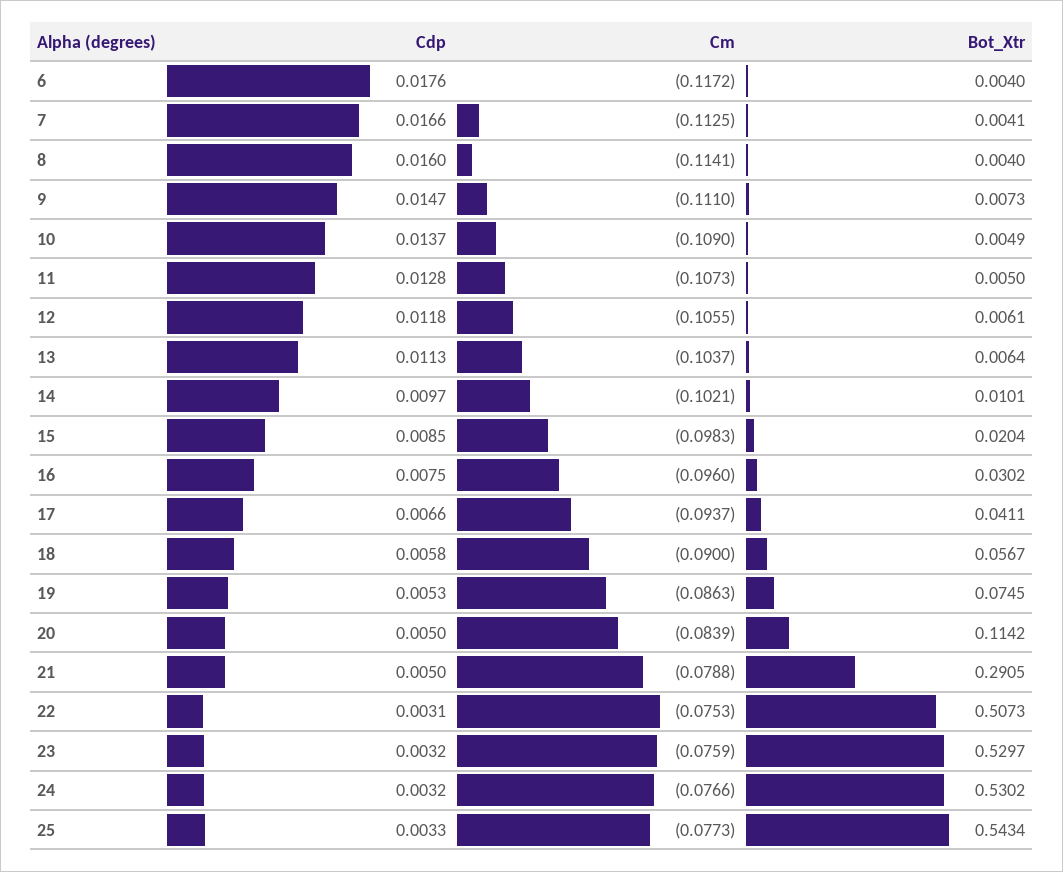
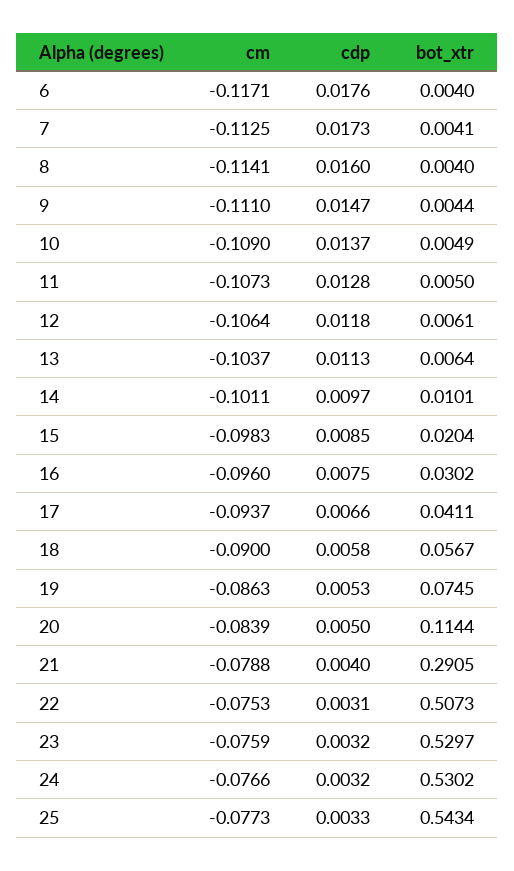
  {
    "Cdp": {
      "6": 0.0176,
-     "7": 0.0166,
+     "7": 0.0173,
      "8": 0.016,
      "9": 0.0147,
      "10": 0.0137,
      "11": 0.0128,
      "12": 0.0118,
      "13": 0.0113,
      "14": 0.0097,
      "15": 0.0085,
      "16": 0.0075,
      "17": 0.0066,
      "18": 0.0058,
      "19": 0.0053,
      "20": 0.005,
-     "21": 0.005,
+     "21": 0.004,
      "22": 0.0031,
      "23": 0.0032,
      "24": 0.0032,
      "25": 0.0033
    },
    "Cm": {
-     "6": -0.1172,
+     "6": -0.1171,
      "7": -0.1125,
      "8": -0.1141,
      "9": -0.111,
      "10": -0.109,
      "11": -0.1073,
-     "12": -0.1055,
+     "12": -0.1064,
      "13": -0.1037,
-     "14": -0.1021,
+     "14": -0.1011,
      "15": -0.0983,
      "16": -0.096,
      "17": -0.0937,
      "18": -0.09,
      "19": -0.0863,
      "20": -0.0839,
      "21": -0.0788,
      "22": -0.0753,
      "23": -0.0759,
      "24": -0.0766,
      "25": -0.0773
    },
    "Bot_Xtr": {
      "6": 0.004,
      "7": 0.0041,
      "8": 0.004,
-     "9": 0.0073,
+     "9": 0.0044,
      "10": 0.0049,
      "11": 0.005,
      "12": 0.0061,
      "13": 0.0064,
      "14": 0.0101,
      "15": 0.0204,
      "16": 0.0302,
      "17": 0.0411,
      "18": 0.0567,
      "19": 0.0745,
-     "20": 0.1142,
+     "20": 0.1144,
      "21": 0.2905,
      "22": 0.5073,
      "23": 0.5297,
      "24": 0.5302,
      "25": 0.5434
    }
  }

